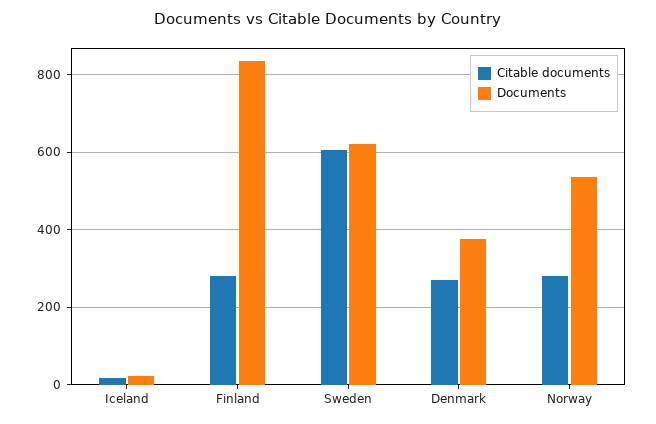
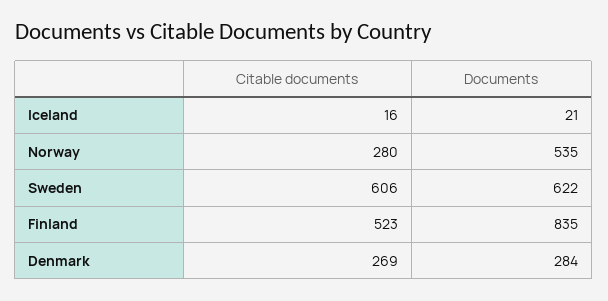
  {
    "Citable documents": {
      "Iceland": 16,
-     "Finland": 280,
+     "Finland": 523,
      "Sweden": 606,
      "Denmark": 269,
      "Norway": 280
    },
    "Documents": {
      "Iceland": 21,
      "Finland": 835,
      "Sweden": 622,
-     "Denmark": 380,
+     "Denmark": 284,
      "Norway": 535
    }
  }

